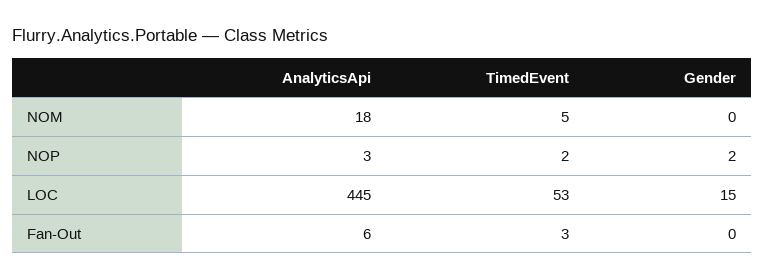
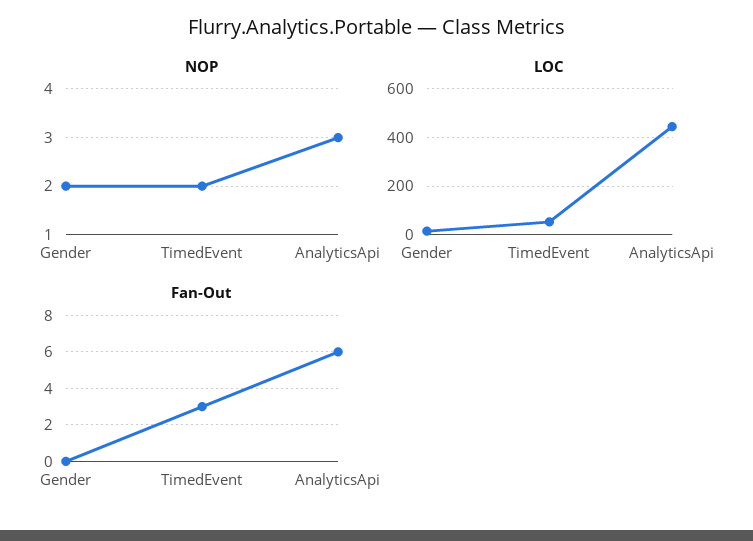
  {
-   "NOM": {
-     "AnalyticsApi": 18,
-     "TimedEvent": 5,
-     "Gender": 0
-   },
    "NOP": {
      "AnalyticsApi": 3,
      "TimedEvent": 2,
      "Gender": 2
    },
    "LOC": {
      "AnalyticsApi": 445,
      "TimedEvent": 53,
      "Gender": 15
    },
    "Fan-Out": {
      "AnalyticsApi": 6,
      "TimedEvent": 3,
      "Gender": 0
    }
  }

